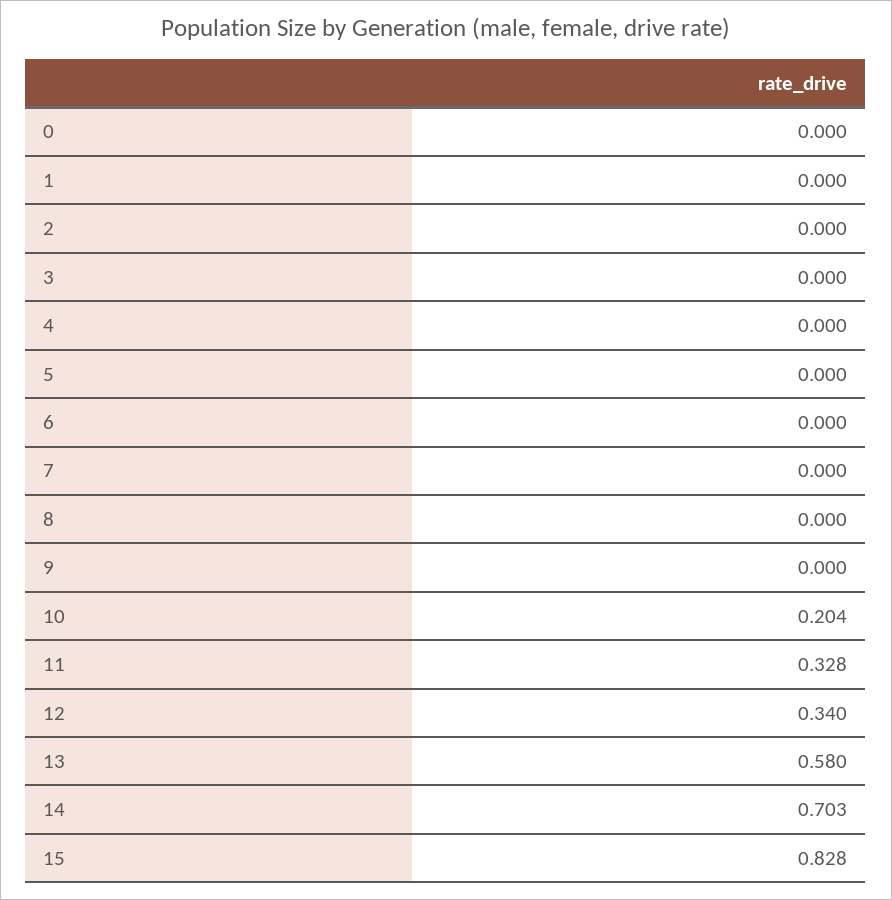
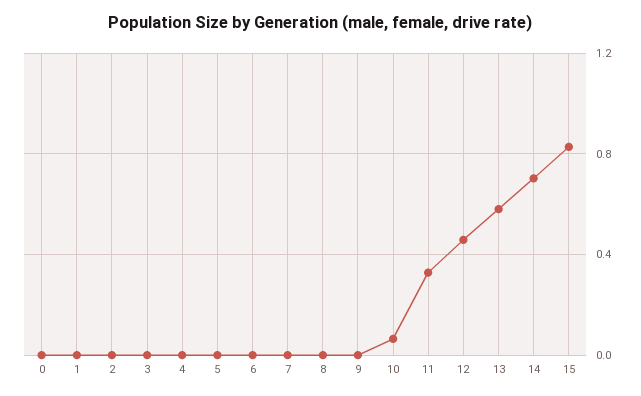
  {
    "0": 0,
    "1": 0,
    "2": 0,
    "3": 0,
    "4": 0,
    "5": 0,
    "6": 0,
    "7": 0,
    "8": 0,
    "9": 0,
-   "10": 0.204,
+   "10": 0.05,
    "11": 0.328,
-   "12": 0.34,
+   "12": 0.45,
    "13": 0.58,
    "14": 0.703,
    "15": 0.828
  }

